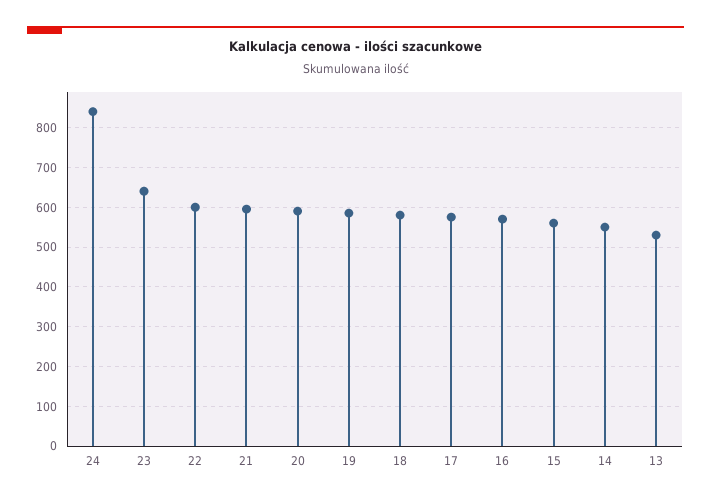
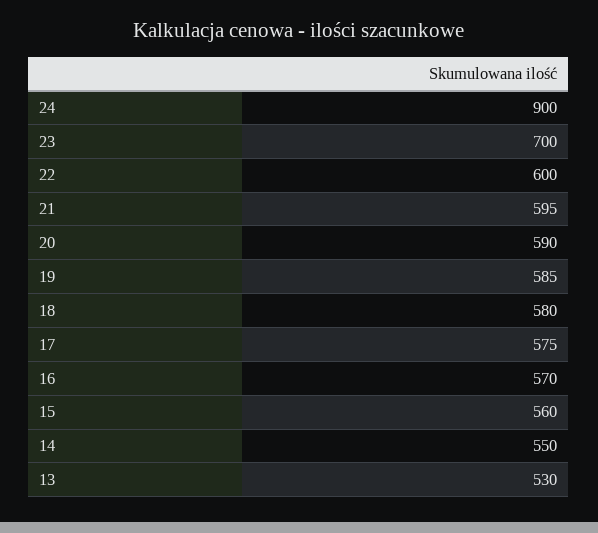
  {
-   "24": 840,
+   "24": 900,
-   "23": 640,
+   "23": 700,
    "22": 600,
    "21": 595,
    "20": 590,
    "19": 585,
    "18": 580,
    "17": 575,
    "16": 570,
    "15": 560,
    "14": 550,
    "13": 530
  }

